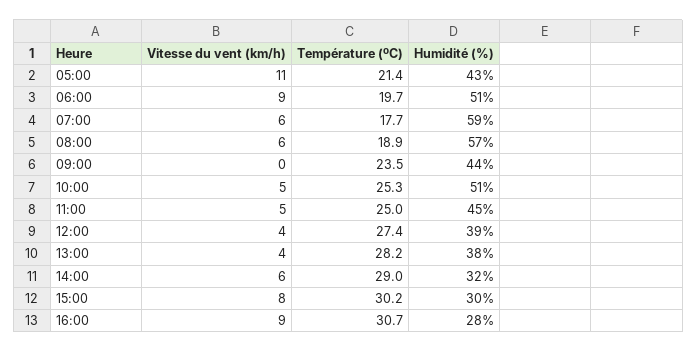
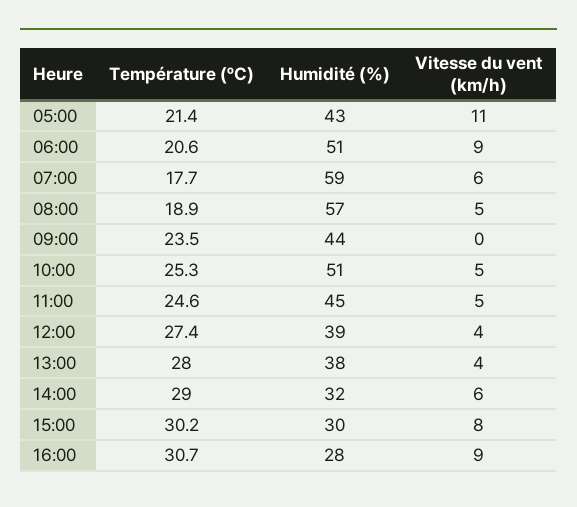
  {
    "Vitesse du vent (km/h)": {
      "05:00": 11,
      "06:00": 9,
      "07:00": 6,
-     "08:00": 6,
+     "08:00": 5,
      "09:00": 0,
      "10:00": 5,
      "11:00": 5,
      "12:00": 4,
      "13:00": 4,
      "14:00": 6,
      "15:00": 8,
      "16:00": 9
    },
    "Température (ºC)": {
      "05:00": 21.4,
-     "06:00": 19.7,
+     "06:00": 20.6,
      "07:00": 17.7,
      "08:00": 18.9,
      "09:00": 23.5,
      "10:00": 25.3,
-     "11:00": 25,
+     "11:00": 24.6,
      "12:00": 27.4,
-     "13:00": 28.2,
+     "13:00": 28,
      "14:00": 29,
      "15:00": 30.2,
      "16:00": 30.7
    },
    "Humidité (%)": {
      "05:00": 43,
      "06:00": 51,
      "07:00": 59,
      "08:00": 57,
      "09:00": 44,
      "10:00": 51,
      "11:00": 45,
      "12:00": 39,
      "13:00": 38,
      "14:00": 32,
      "15:00": 30,
      "16:00": 28
    }
  }

